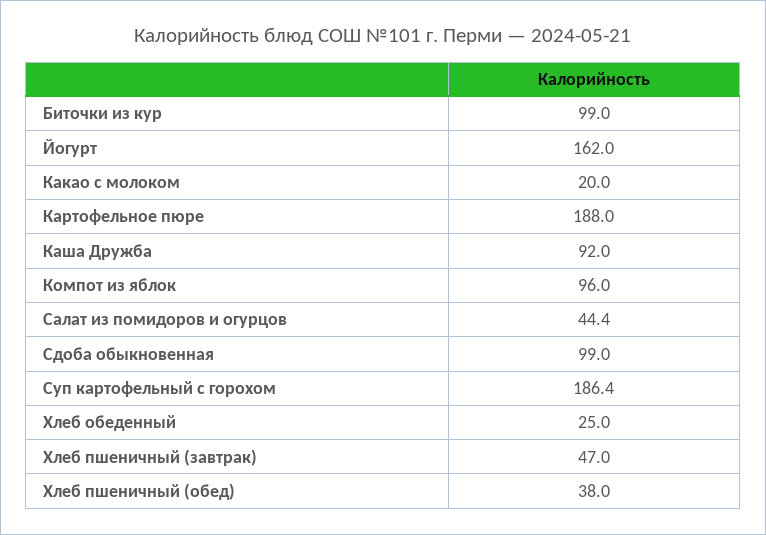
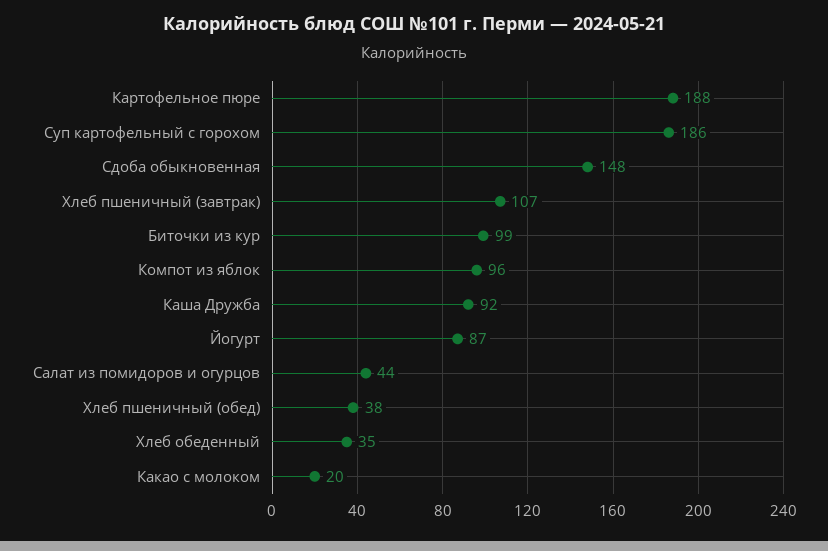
  {
    "Биточки из кур": 99,
-   "Йогурт": 162,
+   "Йогурт": 87,
    "Какао с молоком": 20,
    "Картофельное пюре": 188,
    "Каша Дружба": 92,
    "Компот из яблок": 96,
    "Салат из помидоров и огурцов": 44.4,
-   "Сдоба обыкновенная": 99,
+   "Сдоба обыкновенная": 148,
    "Суп картофельный с горохом": 186.4,
-   "Хлеб обеденный": 25,
+   "Хлеб обеденный": 35,
-   "Хлеб пшеничный (завтрак)": 47,
+   "Хлеб пшеничный (завтрак)": 107,
    "Хлеб пшеничный (обед)": 38
  }

